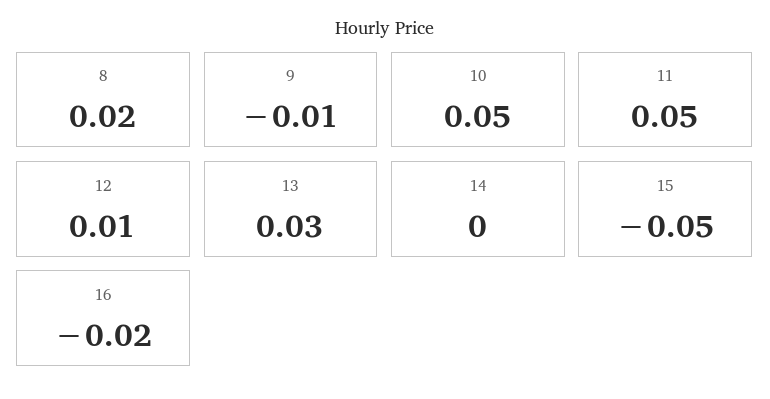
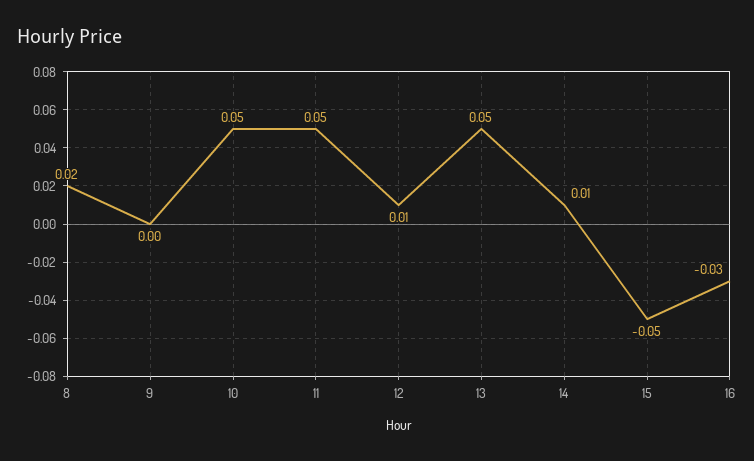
  {
    "8": 0.02,
-   "9": -0.01,
+   "9": 0,
    "10": 0.05,
    "11": 0.05,
    "12": 0.01,
-   "13": 0.03,
+   "13": 0.05,
-   "14": 0,
+   "14": 0.01,
    "15": -0.05,
-   "16": -0.02
+   "16": -0.03
  }

